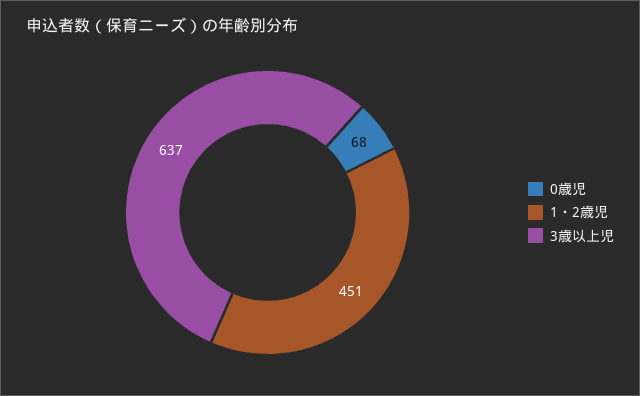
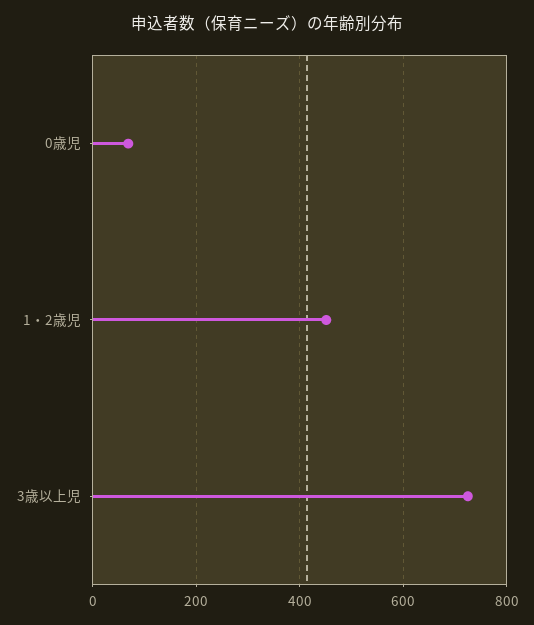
  {
    "0歳児": 68,
    "1・2歳児": 451,
-   "3歳以上児": 637
+   "3歳以上児": 720
  }

